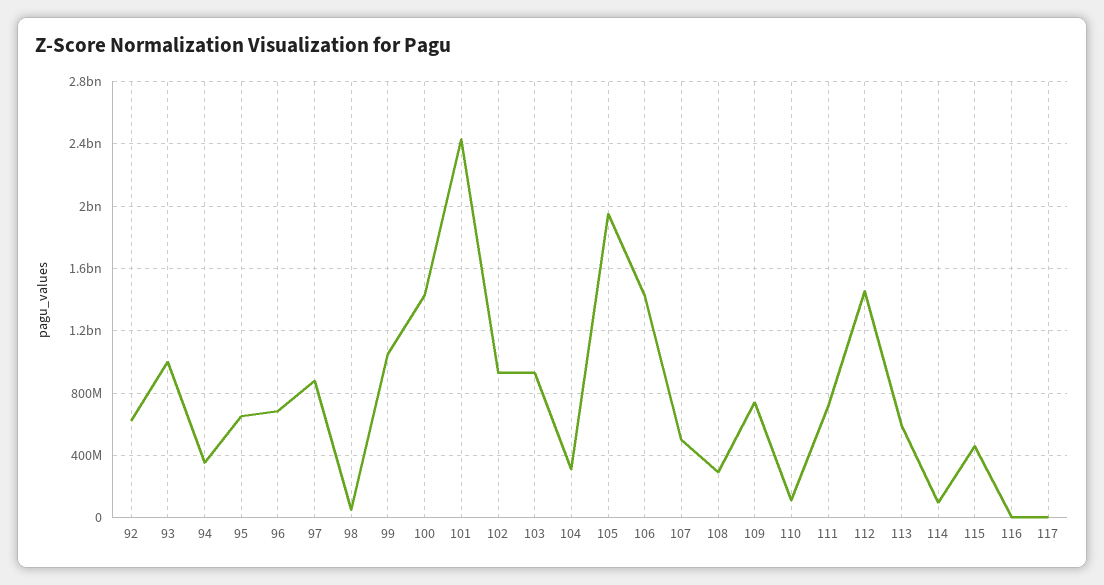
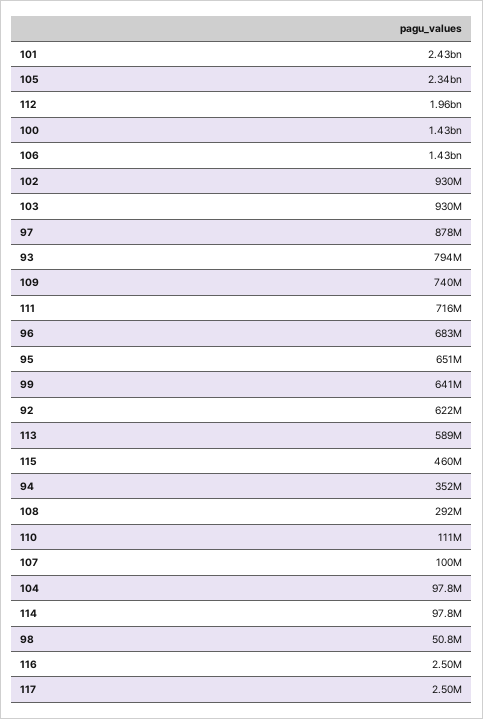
  {
    "92": 622000000,
-   "93": 1000000000,
+   "93": 794000000,
    "94": 352000000,
    "95": 651000000,
    "96": 683000000,
    "97": 878000000,
    "98": 50800000,
-   "99": 1050000000,
+   "99": 641000000,
    "100": 1430000000,
    "101": 2430000000,
    "102": 930000000,
    "103": 930000000,
-   "104": 300000000,
+   "104": 97800000,
-   "105": 1950000000,
+   "105": 2340000000,
    "106": 1430000000,
-   "107": 500000000,
+   "107": 100000000,
    "108": 292000000,
    "109": 740000000,
    "110": 111000000,
    "111": 716000000,
-   "112": 1450000000,
+   "112": 1960000000,
    "113": 589000000,
    "114": 97800000,
    "115": 460000000,
    "116": 2500000,
    "117": 2500000
  }

